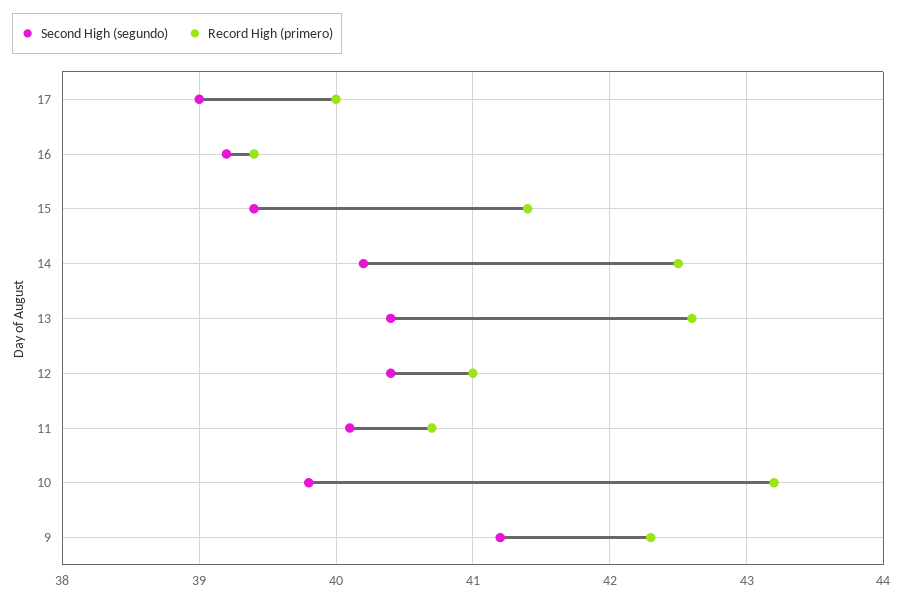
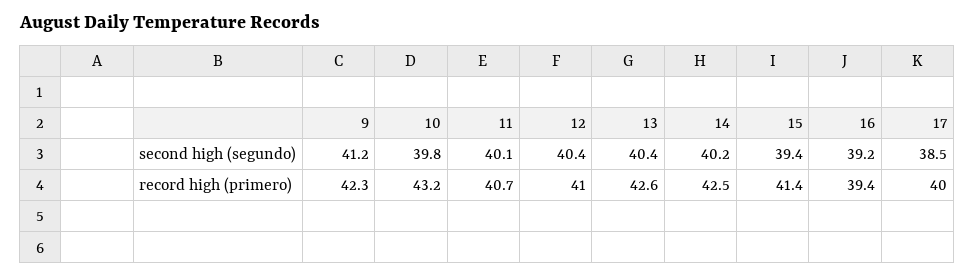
  {
    "Second High (segundo)": {
-     "17": 39,
+     "17": 38.5,
      "16": 39.2,
      "15": 39.4,
      "14": 40.2,
      "13": 40.4,
      "12": 40.4,
      "11": 40.1,
      "10": 39.8,
      "9": 41.2
    },
    "Record High (primero)": {
      "17": 40,
      "16": 39.4,
      "15": 41.4,
      "14": 42.5,
      "13": 42.6,
      "12": 41,
      "11": 40.7,
      "10": 43.2,
      "9": 42.3
    }
  }

